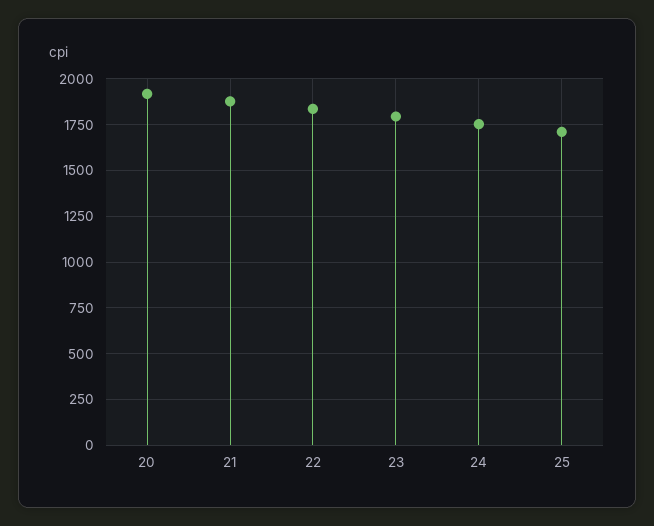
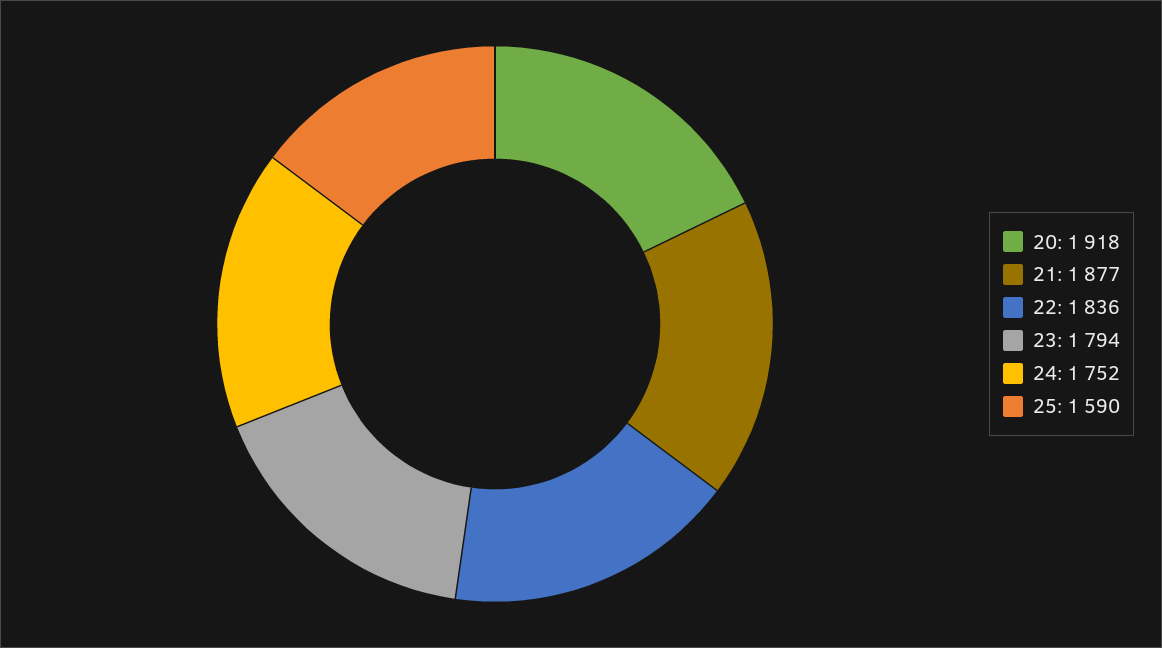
  {
    "20": 1918,
    "21": 1877,
    "22": 1836,
    "23": 1794,
    "24": 1752,
-   "25": 1700
+   "25": 1590
  }

